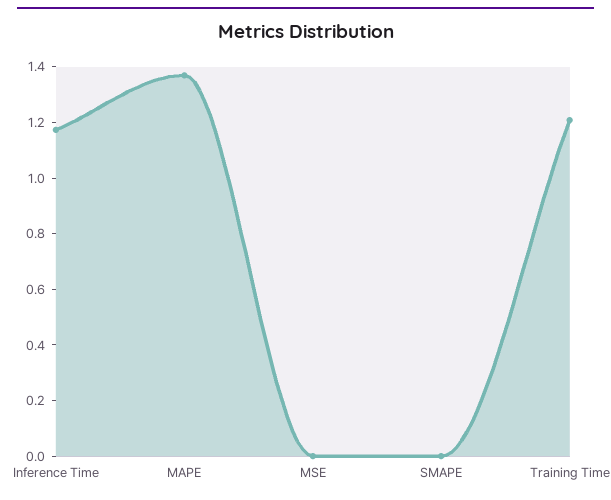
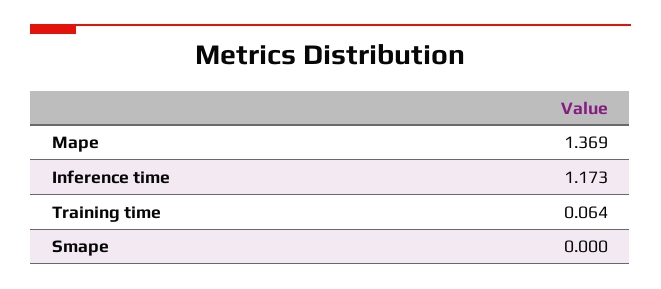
  {
    "Inference Time": 1.173,
    "MAPE": 1.369,
-   "MSE": 0,
    "SMAPE": 0,
-   "Training Time": 1.2
+   "Training Time": 0.064
  }

